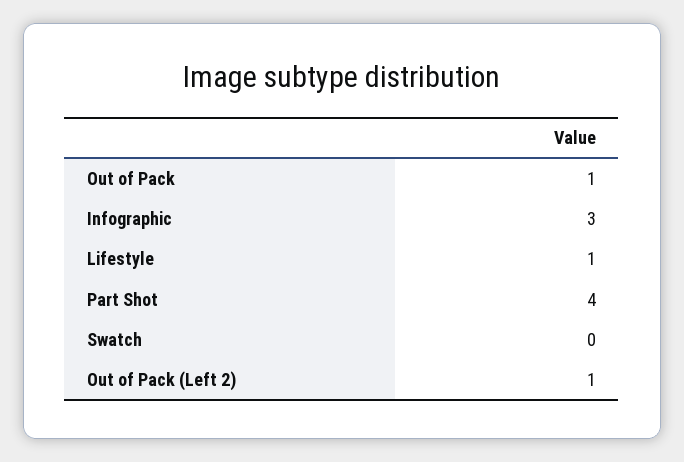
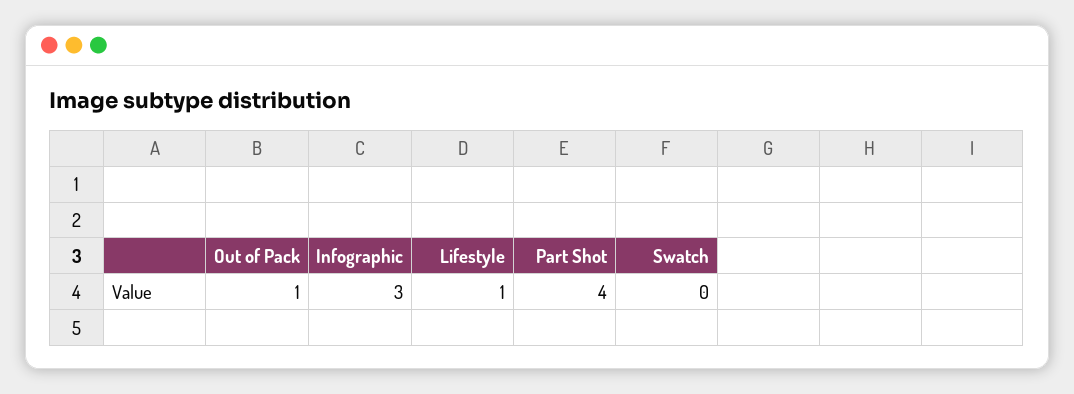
  {
    "Out of Pack": 1,
    "Infographic": 3,
    "Lifestyle": 1,
    "Part Shot": 4,
-   "Swatch": 0,
+   "Swatch": 0
-   "Out of Pack (Left 2)": 1
  }

